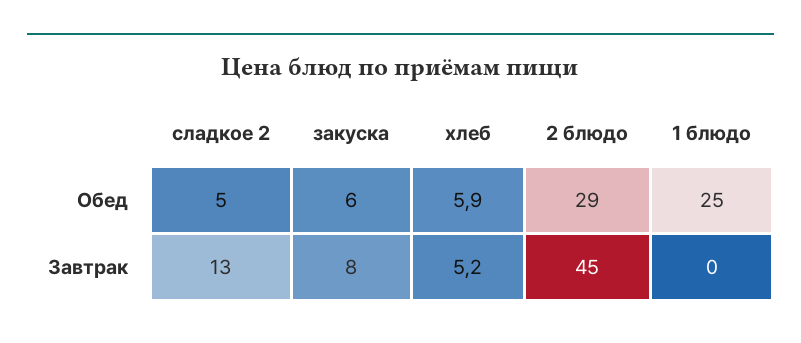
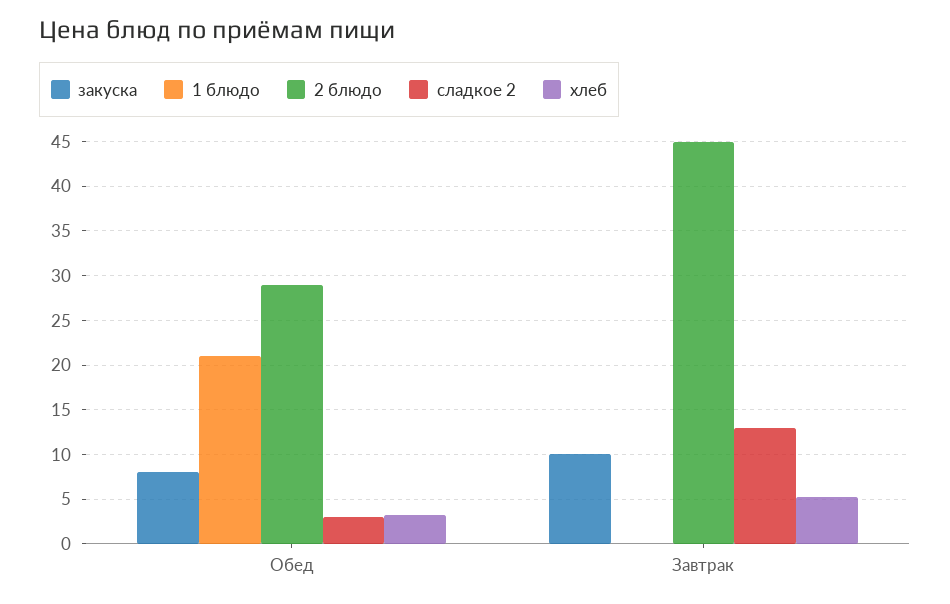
  {
    "сладкое 2": {
-     "Обед": 5,
+     "Обед": 3,
      "Завтрак": 13
    },
    "закуска": {
-     "Обед": 6,
+     "Обед": 8,
-     "Завтрак": 8
+     "Завтрак": 10
    },
    "хлеб": {
-     "Обед": 5.9,
+     "Обед": 3,
      "Завтрак": 5.2
    },
    "2 блюдо": {
      "Обед": 29,
      "Завтрак": 45
    },
    "1 блюдо": {
-     "Обед": 25,
+     "Обед": 21,
      "Завтрак": 0
    }
  }

